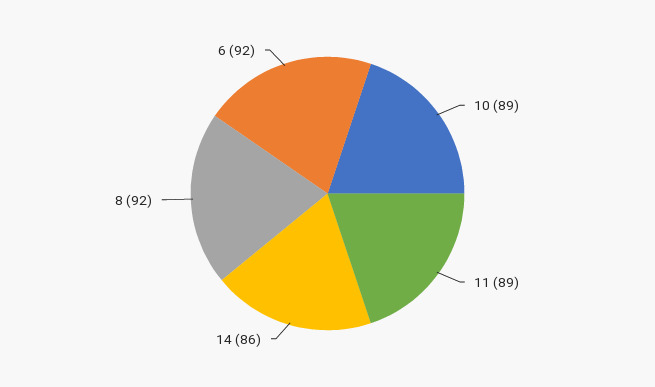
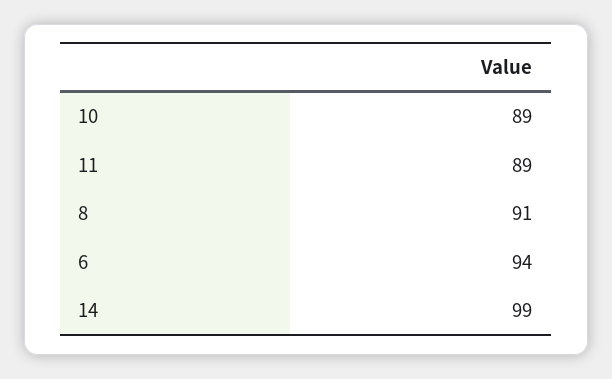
  {
    "10": 89,
    "11": 89,
-   "14": 86,
+   "14": 99,
-   "8": 92,
+   "8": 91,
-   "6": 92
+   "6": 94
  }

